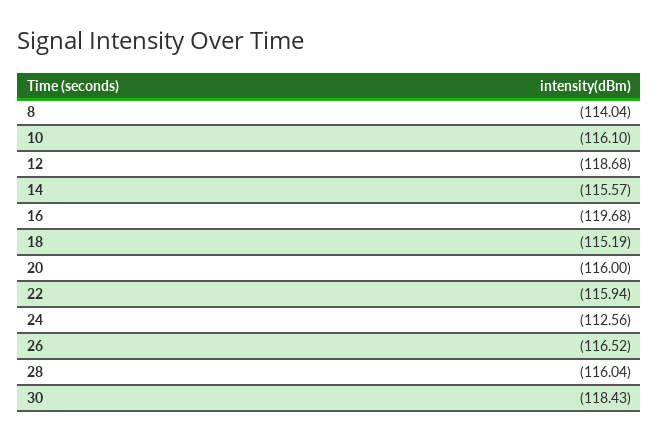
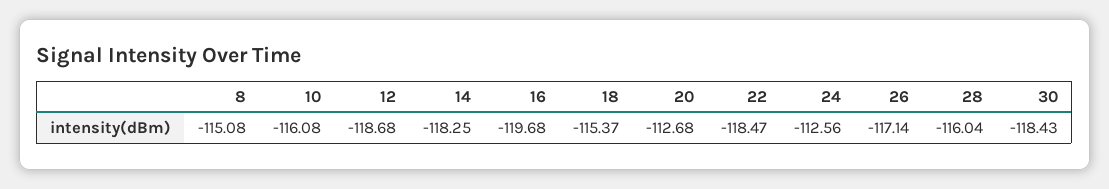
  {
-   "8": -114.04,
+   "8": -115.08,
-   "10": -116.1,
+   "10": -116.08,
    "12": -118.68,
-   "14": -115.57,
+   "14": -118.25,
    "16": -119.68,
-   "18": -115.19,
+   "18": -115.37,
-   "20": -116,
+   "20": -112.68,
-   "22": -115.94,
+   "22": -118.47,
    "24": -112.56,
-   "26": -116.52,
+   "26": -117.14,
    "28": -116.04,
    "30": -118.43
  }

